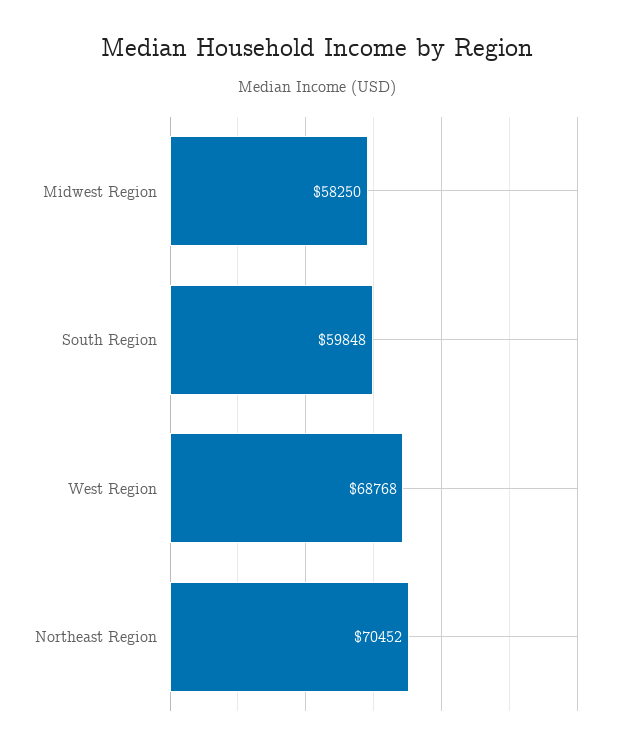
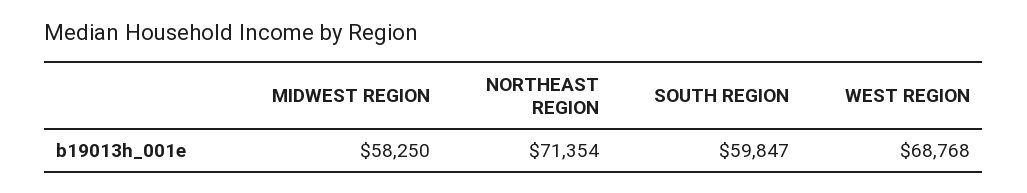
  {
    "Midwest Region": 58250,
-   "South Region": 59848,
+   "South Region": 59847,
    "West Region": 68768,
-   "Northeast Region": 70452
+   "Northeast Region": 71354
  }

